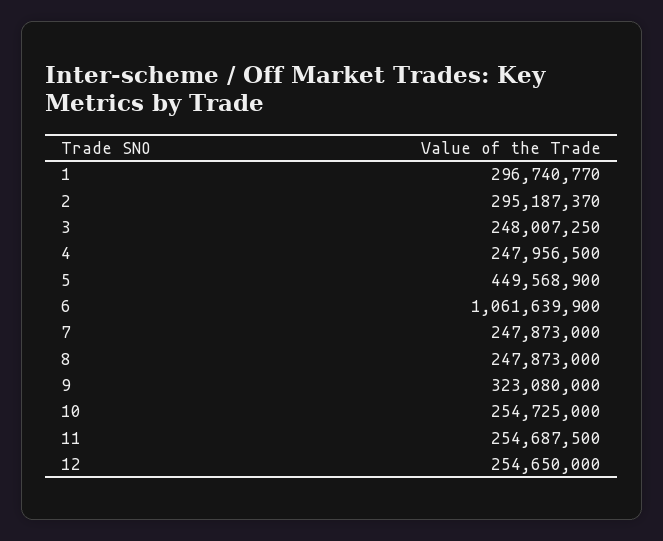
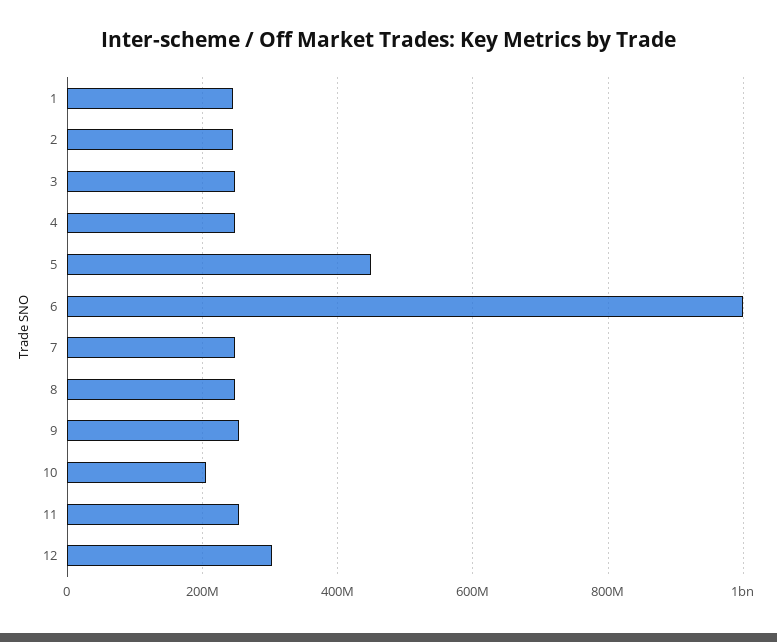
  {
-   "1": 296740770,
+   "1": 240000000,
-   "2": 295187370,
+   "2": 240000000,
    "3": 248007250,
    "4": 247956500,
    "5": 449568900,
-   "6": 1061639900,
+   "6": 1000000000,
    "7": 247873000,
    "8": 247873000,
-   "9": 323080000,
+   "9": 260000000,
-   "10": 254725000,
+   "10": 200000000,
    "11": 254687500,
-   "12": 254650000
+   "12": 300000000
  }

